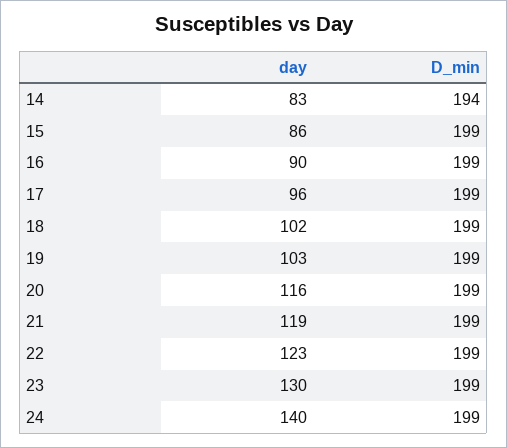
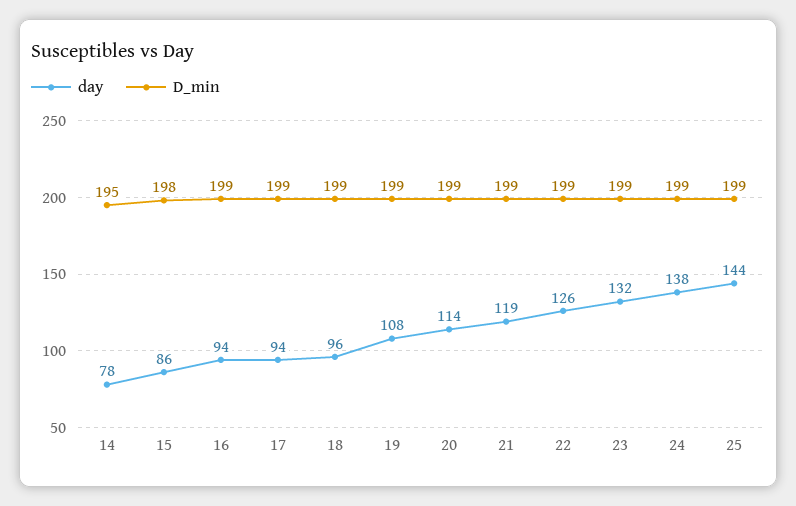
  {
    "day": {
-     "14": 83,
+     "14": 78,
      "15": 86,
-     "16": 90,
+     "16": 94,
-     "17": 96,
+     "17": 94,
-     "18": 102,
+     "18": 96,
-     "19": 103,
+     "19": 108,
-     "20": 116,
+     "20": 114,
      "21": 119,
-     "22": 123,
+     "22": 126,
-     "23": 130,
+     "23": 132,
-     "24": 140
+     "24": 138,
+     "25": 144
    },
    "D_min": {
-     "14": 194,
+     "14": 195,
-     "15": 199,
+     "15": 198,
      "16": 199,
      "17": 199,
      "18": 199,
      "19": 199,
      "20": 199,
      "21": 199,
      "22": 199,
      "23": 199,
-     "24": 199
+     "24": 199,
+     "25": 199
    }
  }

